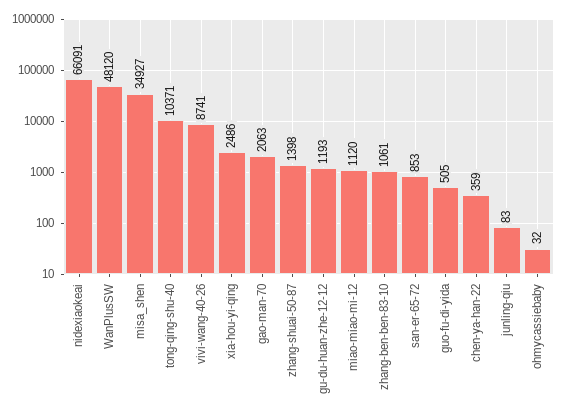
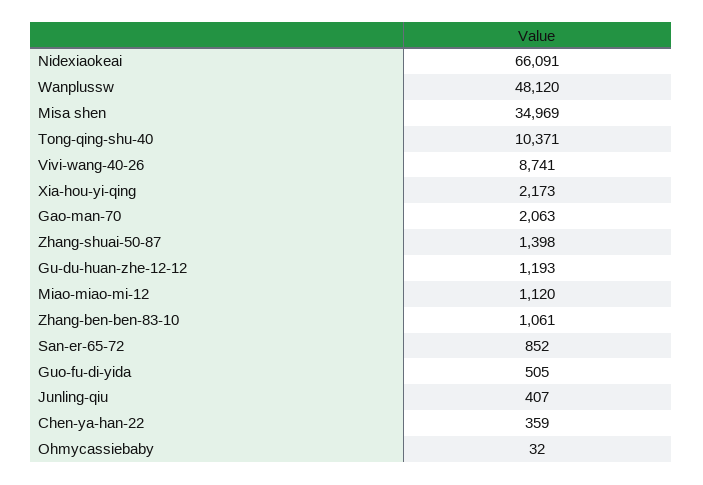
  {
    "nidexiaokeai": 66091,
    "WanPlusSW": 48120,
-   "misa_shen": 34927,
+   "misa_shen": 34969,
    "tong-qing-shu-40": 10371,
    "vivi-wang-40-26": 8741,
-   "xia-hou-yi-qing": 2486,
+   "xia-hou-yi-qing": 2173,
    "gao-man-70": 2063,
    "zhang-shuai-50-87": 1398,
    "gu-du-huan-zhe-12-12": 1193,
    "miao-miao-mi-12": 1120,
    "zhang-ben-ben-83-10": 1061,
-   "san-er-65-72": 853,
+   "san-er-65-72": 852,
    "guo-fu-di-yida": 505,
    "chen-ya-han-22": 359,
-   "junling-qiu": 83,
+   "junling-qiu": 407,
    "ohmycassiebaby": 32
  }

